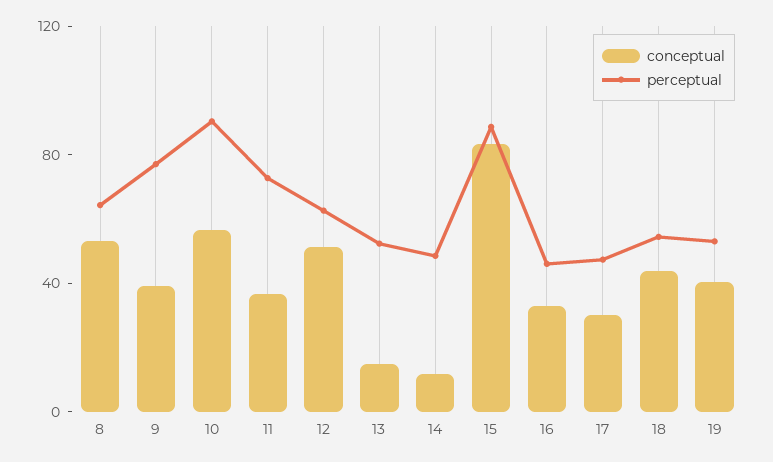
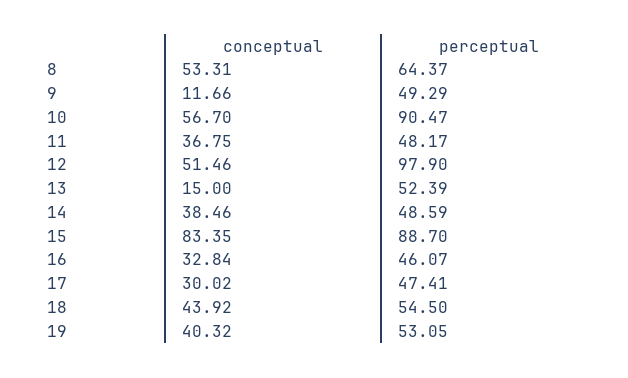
  {
    "conceptual": {
      "8": 53.31,
-     "9": 40,
+     "9": 11.66,
      "10": 56.7,
      "11": 36.75,
      "12": 51.46,
      "13": 15,
-     "14": 10,
+     "14": 38.46,
      "15": 83.35,
      "16": 32.84,
      "17": 30.02,
      "18": 43.92,
      "19": 40.32
    },
    "perceptual": {
      "8": 64.37,
-     "9": 80,
+     "9": 49.29,
      "10": 90.47,
-     "11": 70,
+     "11": 48.17,
-     "12": 60,
+     "12": 97.9,
      "13": 52.39,
      "14": 48.59,
      "15": 88.7,
      "16": 46.07,
      "17": 47.41,
      "18": 54.5,
      "19": 53.05
    }
  }

